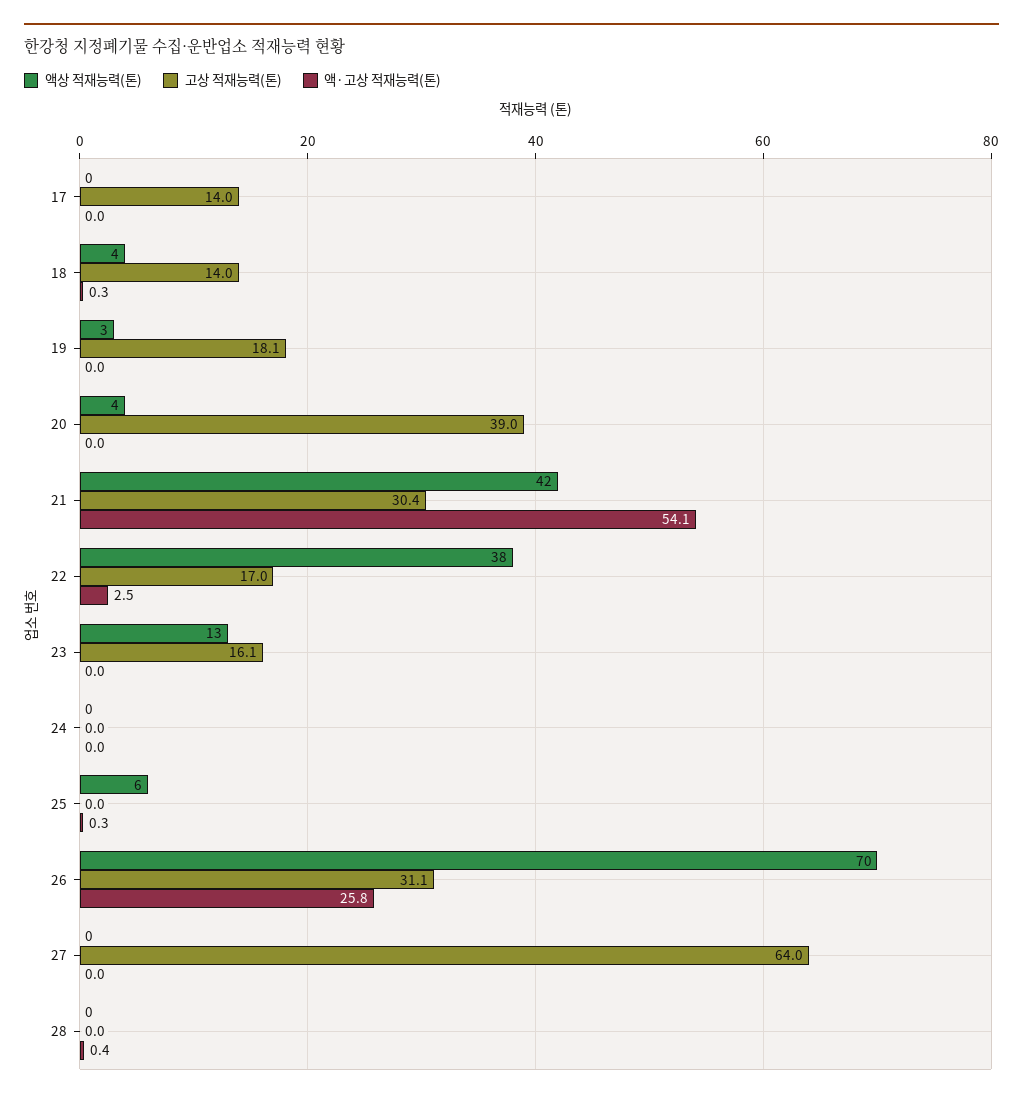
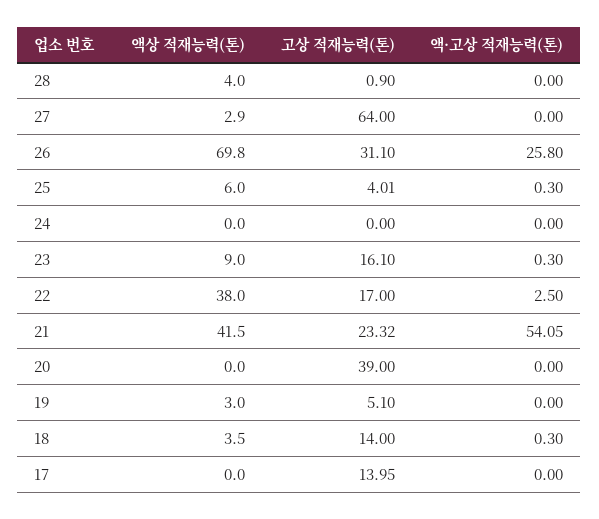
  {
    "액상 적재능력(톤)": {
      "17": 0,
      "18": 3.5,
      "19": 3,
-     "20": 4,
+     "20": 0,
      "21": 41.5,
      "22": 38,
-     "23": 13,
+     "23": 9,
      "24": 0,
      "25": 6,
      "26": 69.8,
-     "27": 0,
+     "27": 2.9,
-     "28": 0
+     "28": 4
    },
    "고상 적재능력(톤)": {
      "17": 13.95,
      "18": 14,
-     "19": 18.1,
+     "19": 5.1,
      "20": 39,
-     "21": 30.4,
+     "21": 23.32,
      "22": 17,
      "23": 16.1,
      "24": 0,
-     "25": 0,
+     "25": 4.01,
      "26": 31.1,
      "27": 64,
-     "28": 0
+     "28": 0.9
    },
    "액·고상 적재능력(톤)": {
      "17": 0,
      "18": 0.3,
      "19": 0,
      "20": 0,
      "21": 54.05,
      "22": 2.5,
-     "23": 0,
+     "23": 0.3,
      "24": 0,
      "25": 0.3,
      "26": 25.8,
      "27": 0,
-     "28": 0.4
+     "28": 0
    }
  }

